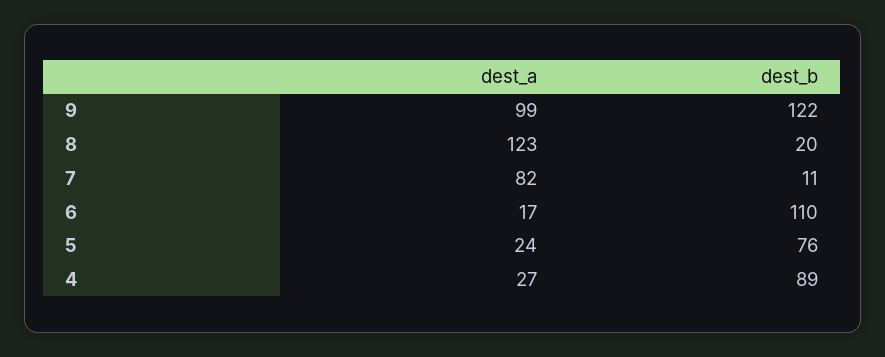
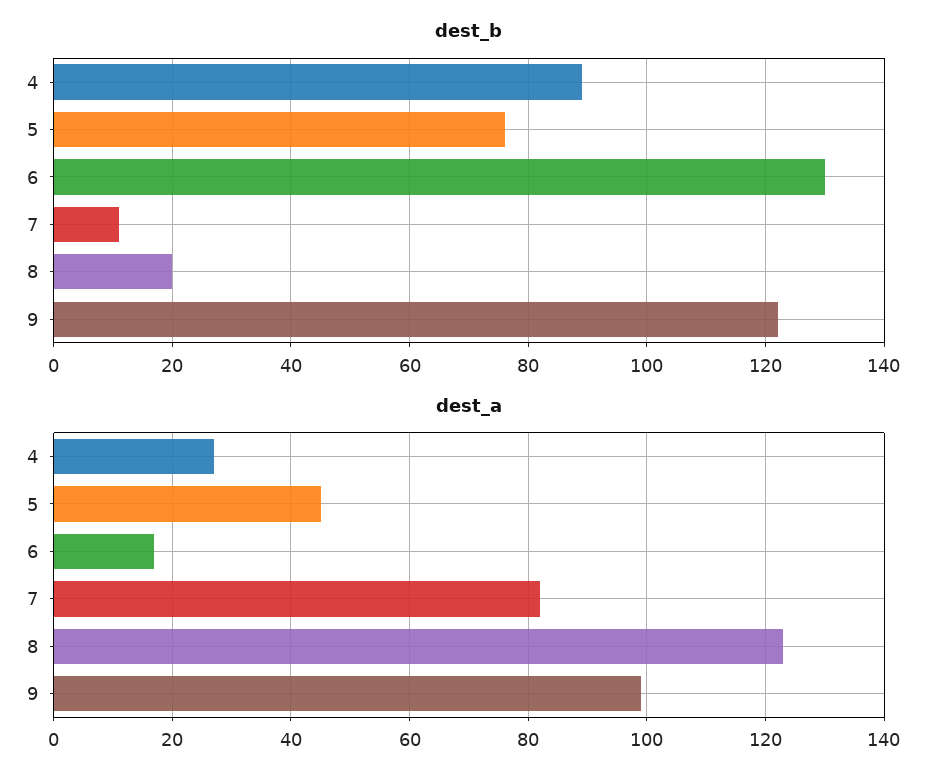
  {
    "dest_a": {
      "9": 99,
      "8": 123,
      "7": 82,
      "6": 17,
-     "5": 24,
+     "5": 45,
      "4": 27
    },
    "dest_b": {
      "9": 122,
      "8": 20,
      "7": 11,
-     "6": 110,
+     "6": 130,
      "5": 76,
      "4": 89
    }
  }

